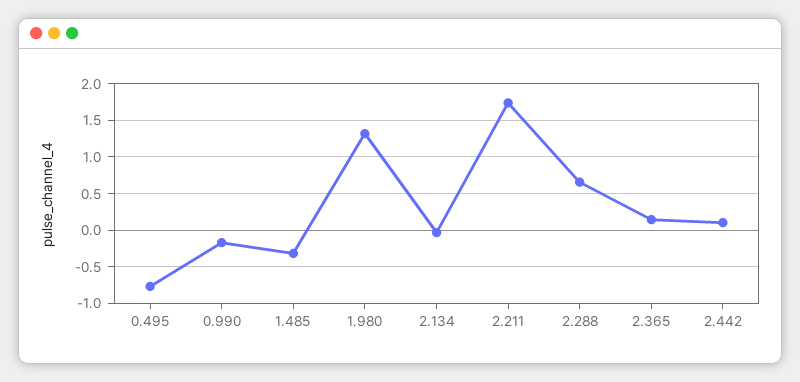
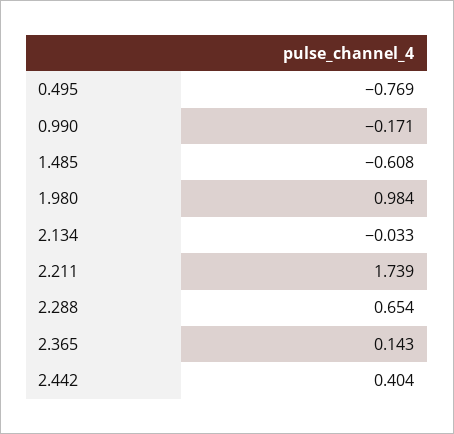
  {
    "0.495": -0.769,
    "0.990": -0.171,
-   "1.485": -0.3,
+   "1.485": -0.608,
-   "1.980": 1.3,
+   "1.980": 0.984,
    "2.134": -0.033,
    "2.211": 1.739,
    "2.288": 0.654,
    "2.365": 0.143,
-   "2.442": 0.1
+   "2.442": 0.404
  }

